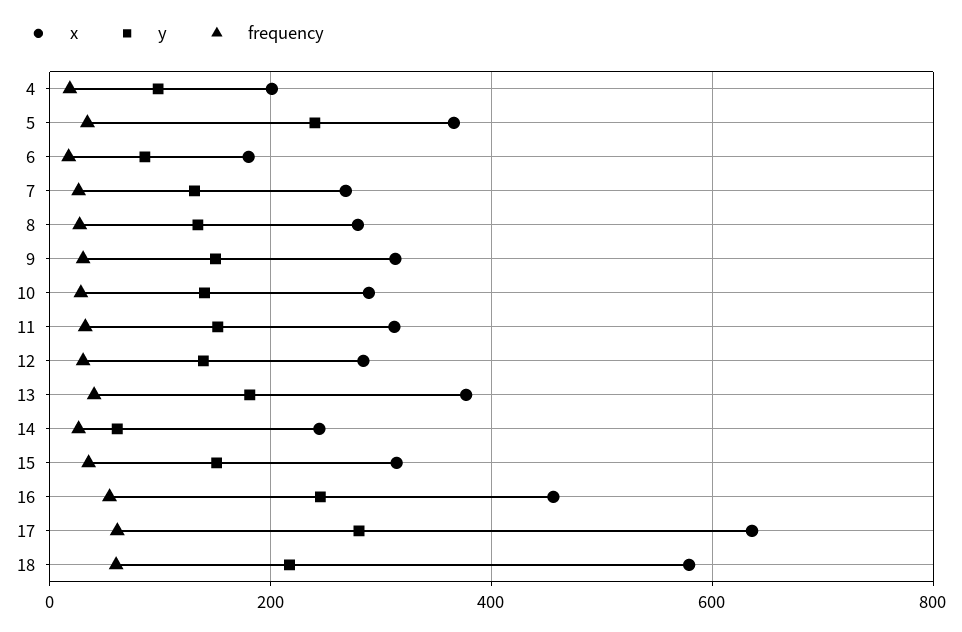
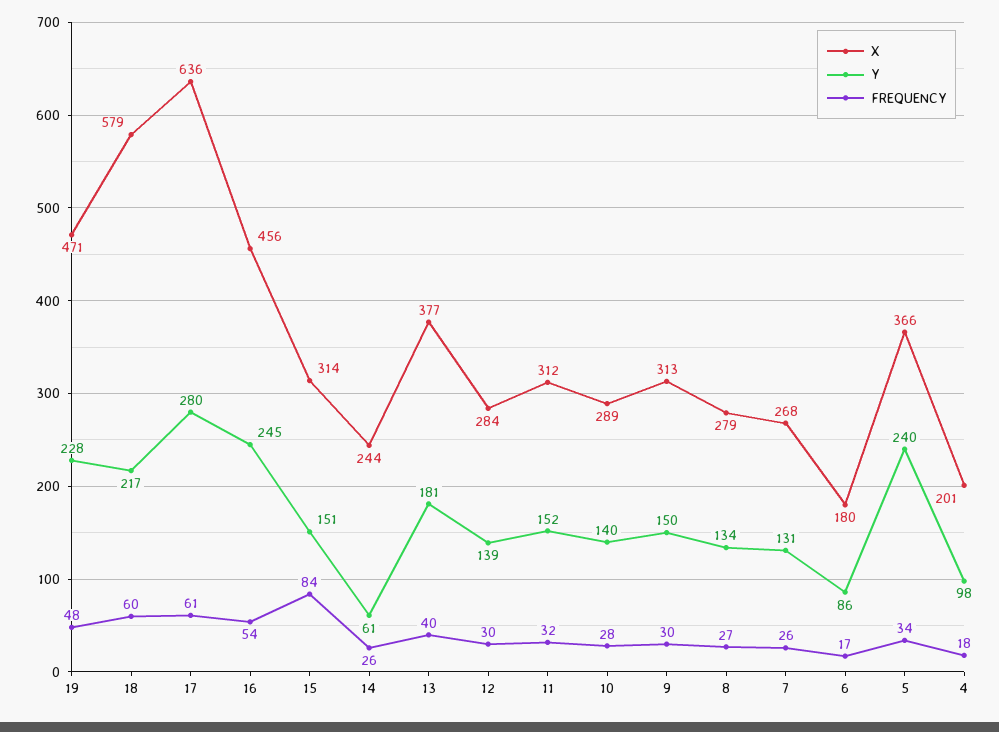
  {
    "x": {
      "4": 201,
      "5": 366,
      "6": 180,
      "7": 268,
      "8": 279,
      "9": 313,
      "10": 289,
      "11": 312,
      "12": 284,
      "13": 377,
      "14": 244,
      "15": 314,
      "16": 456,
      "17": 636,
-     "18": 579
+     "18": 579,
+     "19": 471
    },
    "y": {
      "4": 98,
      "5": 240,
      "6": 86,
      "7": 131,
      "8": 134,
      "9": 150,
      "10": 140,
      "11": 152,
      "12": 139,
      "13": 181,
      "14": 61,
      "15": 151,
      "16": 245,
      "17": 280,
-     "18": 217
+     "18": 217,
+     "19": 228
    },
    "frequency": {
      "4": 18,
      "5": 34,
      "6": 17,
      "7": 26,
      "8": 27,
      "9": 30,
      "10": 28,
      "11": 32,
      "12": 30,
      "13": 40,
      "14": 26,
-     "15": 40,
+     "15": 84,
      "16": 54,
      "17": 61,
-     "18": 60
+     "18": 60,
+     "19": 48
    }
  }

